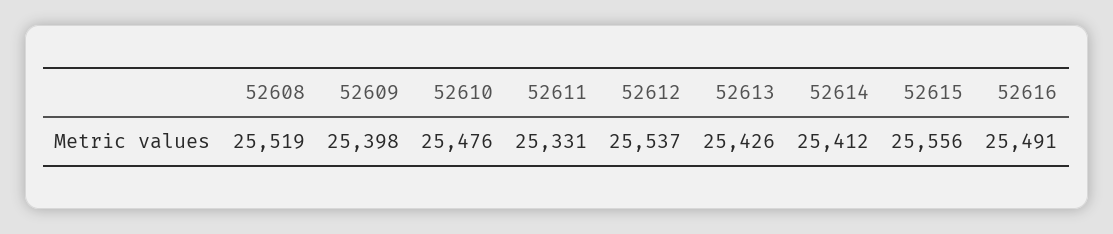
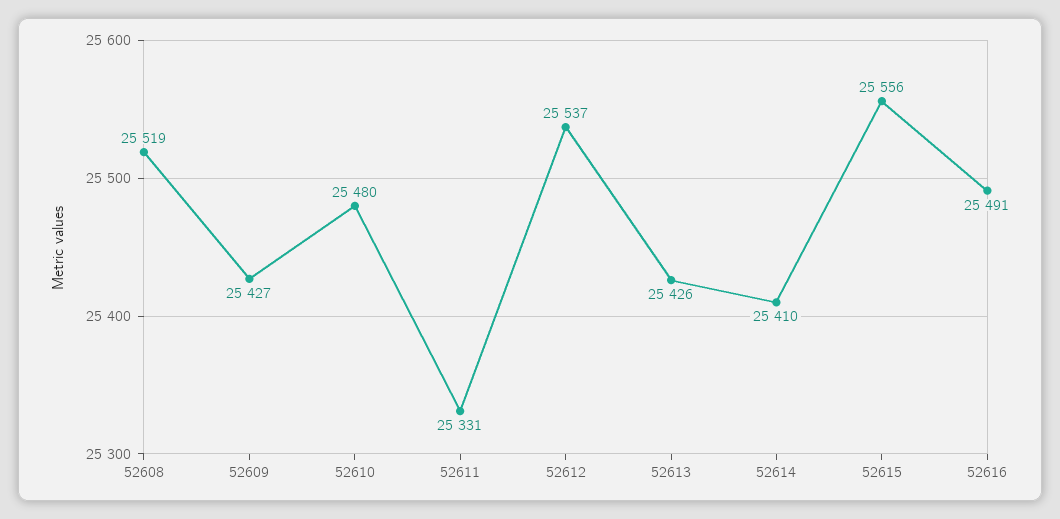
  {
    "52608": 25519,
-   "52609": 25398,
+   "52609": 25427,
-   "52610": 25476,
+   "52610": 25480,
    "52611": 25331,
    "52612": 25537,
    "52613": 25426,
-   "52614": 25412,
+   "52614": 25410,
    "52615": 25556,
    "52616": 25491
  }

